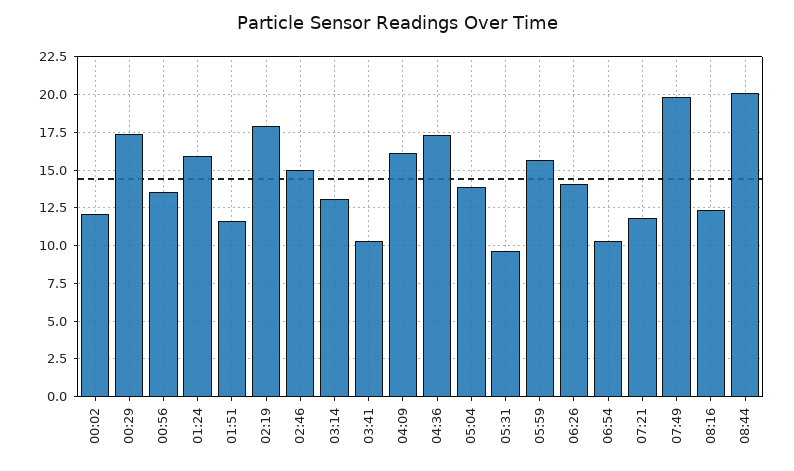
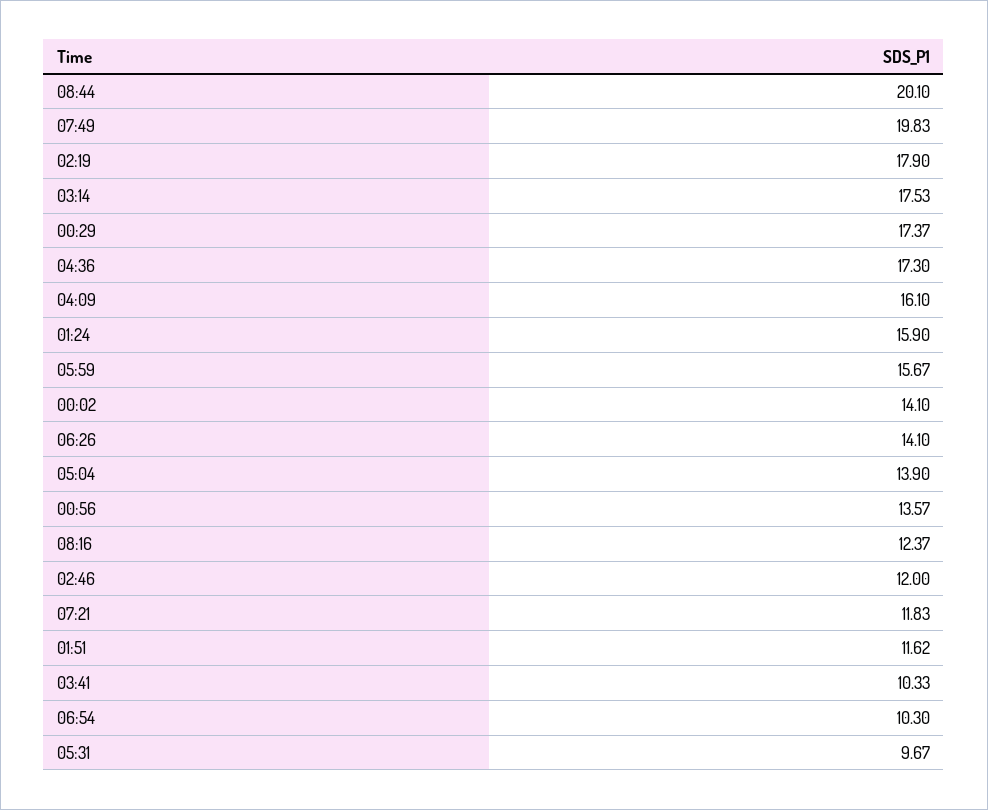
  {
-   "00:02": 12,
+   "00:02": 14.1,
    "00:29": 17.37,
    "00:56": 13.57,
    "01:24": 15.9,
    "01:51": 11.62,
    "02:19": 17.9,
-   "02:46": 15,
+   "02:46": 12,
-   "03:14": 13,
+   "03:14": 17.53,
    "03:41": 10.33,
    "04:09": 16.1,
    "04:36": 17.3,
    "05:04": 13.9,
    "05:31": 9.67,
    "05:59": 15.67,
    "06:26": 14.1,
    "06:54": 10.3,
    "07:21": 11.83,
    "07:49": 19.83,
    "08:16": 12.37,
    "08:44": 20.1
  }

